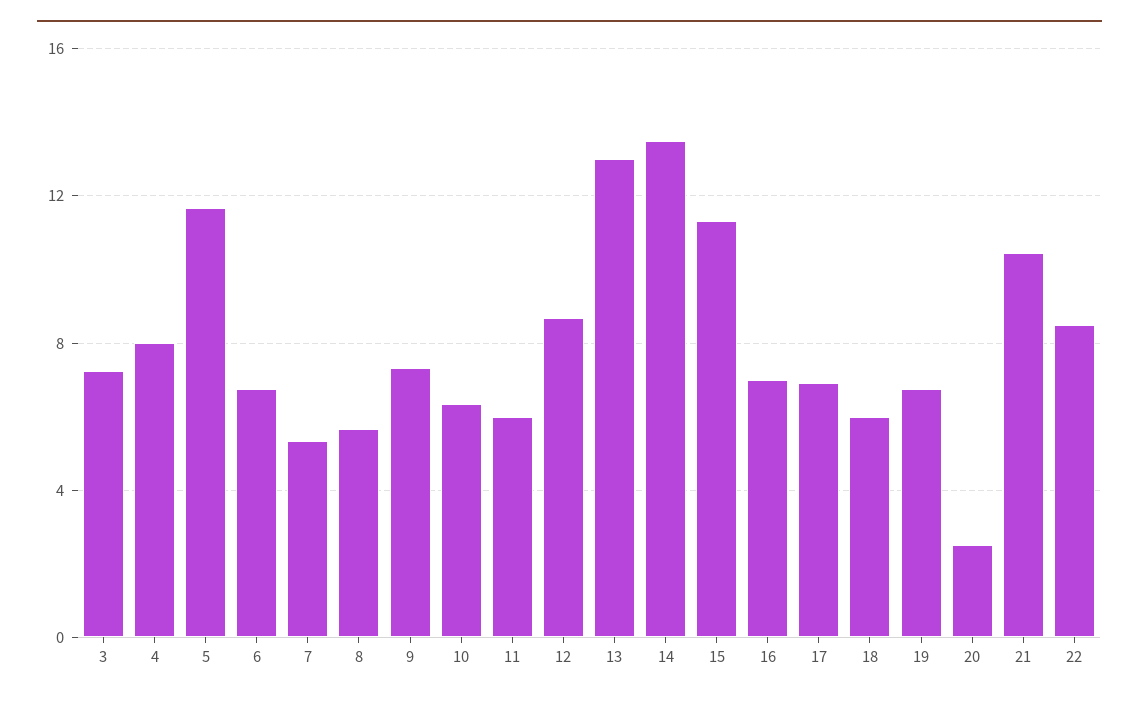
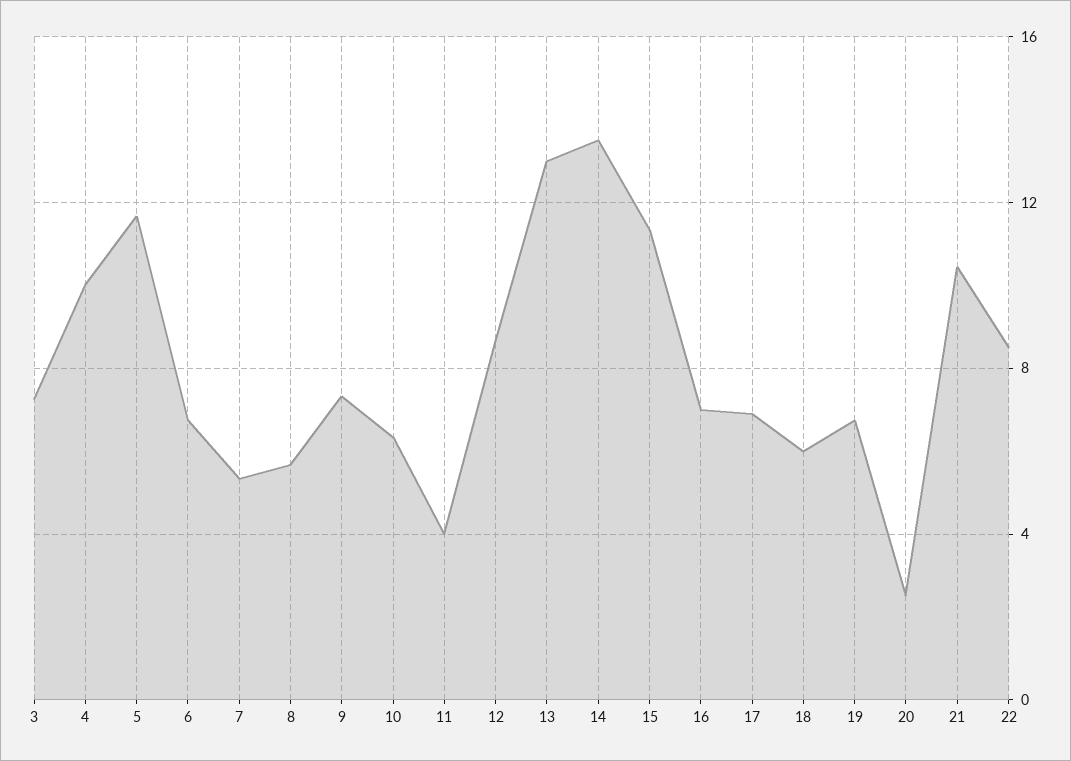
  {
    "3": 7.5,
-   "4": 8,
+   "4": 10,
    "5": 11.5,
    "6": 7,
    "7": 5.5,
    "8": 5.5,
    "9": 7.5,
    "10": 6.5,
-   "11": 6,
+   "11": 4,
    "12": 8.5,
    "13": 13,
    "14": 13.5,
    "15": 11.5,
    "16": 7,
    "17": 7,
    "18": 6,
    "19": 7,
    "20": 2.5,
    "21": 10.5,
    "22": 8.5
  }

